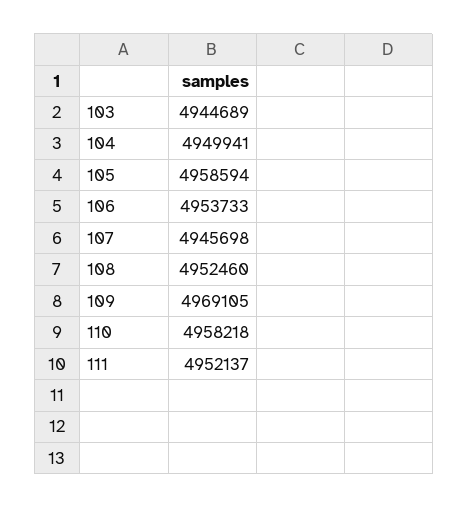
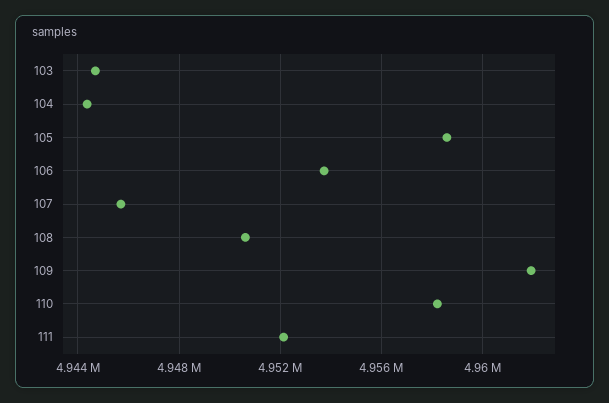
  {
    "103": 4944689,
-   "104": 4949941,
+   "104": 4944500,
    "105": 4958594,
    "106": 4953733,
    "107": 4945698,
-   "108": 4952460,
+   "108": 4950500,
-   "109": 4969105,
+   "109": 4962000,
    "110": 4958218,
    "111": 4952137
  }

